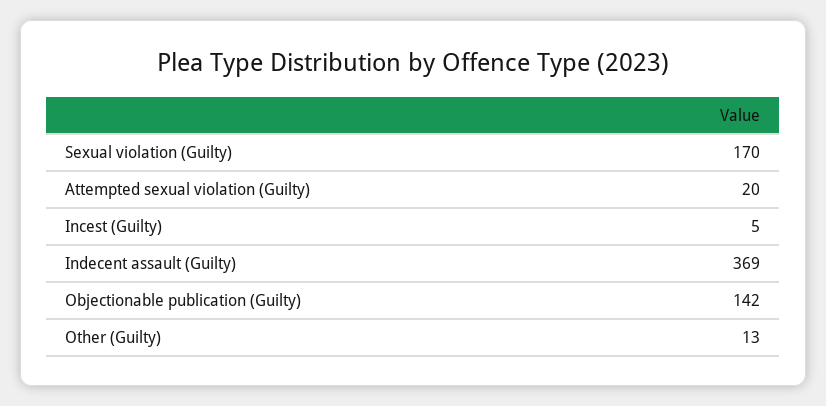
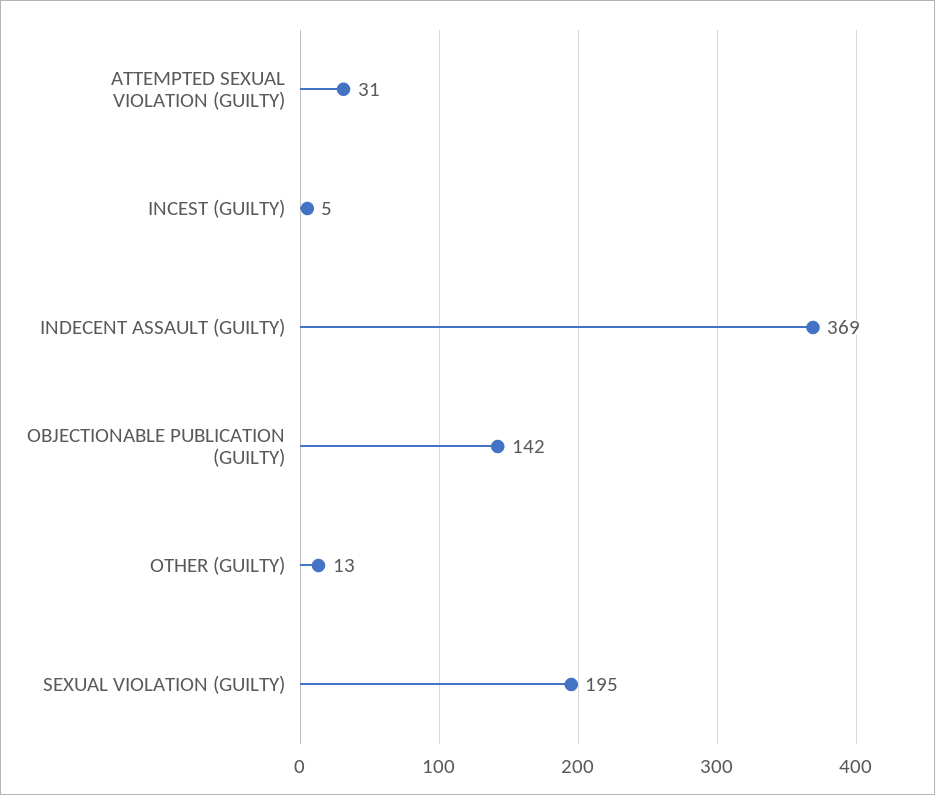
  {
-   "Sexual violation (Guilty)": 170,
+   "Sexual violation (Guilty)": 195,
-   "Attempted sexual violation (Guilty)": 20,
+   "Attempted sexual violation (Guilty)": 31,
    "Incest (Guilty)": 5,
    "Indecent assault (Guilty)": 369,
    "Objectionable publication (Guilty)": 142,
    "Other (Guilty)": 13
  }

